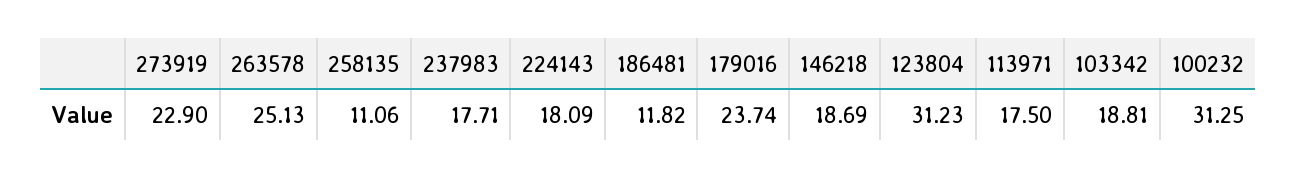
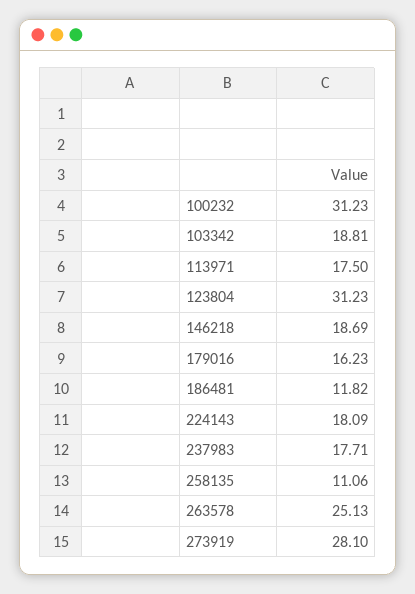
  {
-   "273919": 22.9,
+   "273919": 28.1,
    "263578": 25.13,
    "258135": 11.06,
    "237983": 17.71,
    "224143": 18.09,
    "186481": 11.82,
-   "179016": 23.74,
+   "179016": 16.23,
    "146218": 18.69,
    "123804": 31.23,
    "113971": 17.5,
    "103342": 18.81,
-   "100232": 31.25
+   "100232": 31.23
  }

